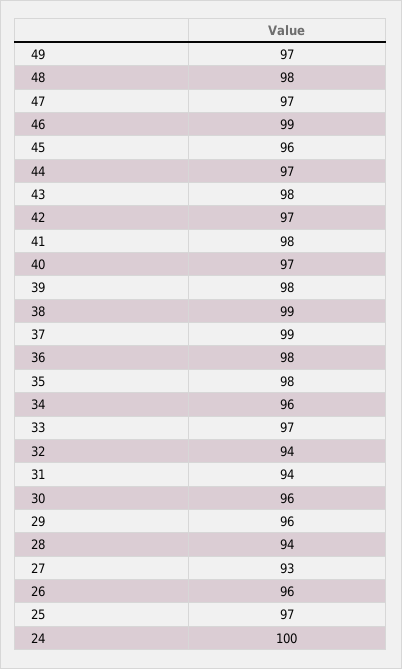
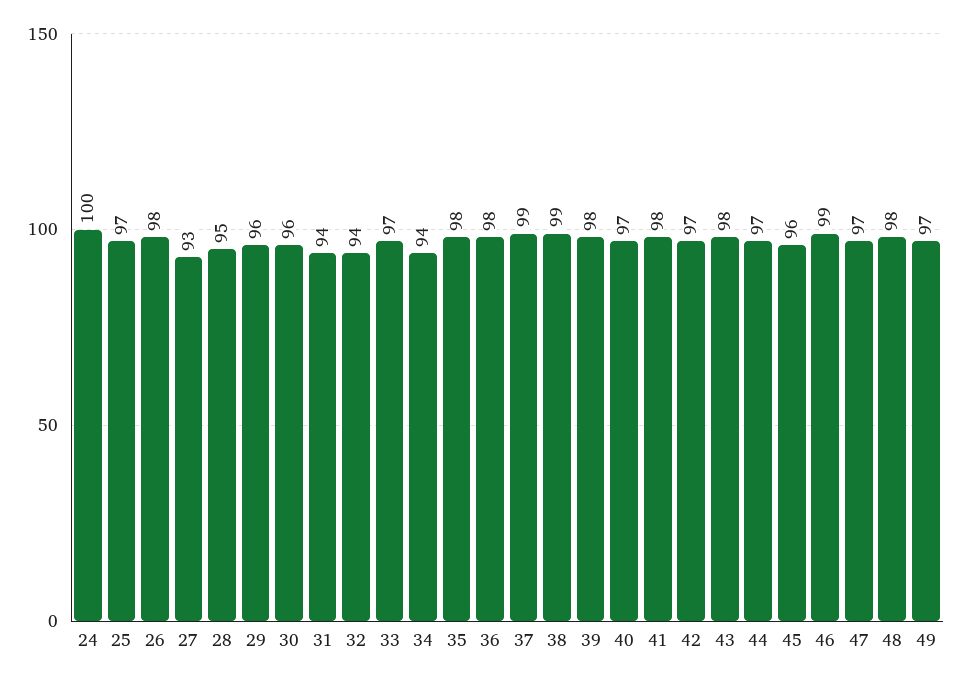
  {
    "49": 97,
    "48": 98,
    "47": 97,
    "46": 99,
    "45": 96,
    "44": 97,
    "43": 98,
    "42": 97,
    "41": 98,
    "40": 97,
    "39": 98,
    "38": 99,
    "37": 99,
    "36": 98,
    "35": 98,
-   "34": 96,
+   "34": 94,
    "33": 97,
    "32": 94,
    "31": 94,
    "30": 96,
    "29": 96,
-   "28": 94,
+   "28": 95,
    "27": 93,
-   "26": 96,
+   "26": 98,
    "25": 97,
    "24": 100
  }

